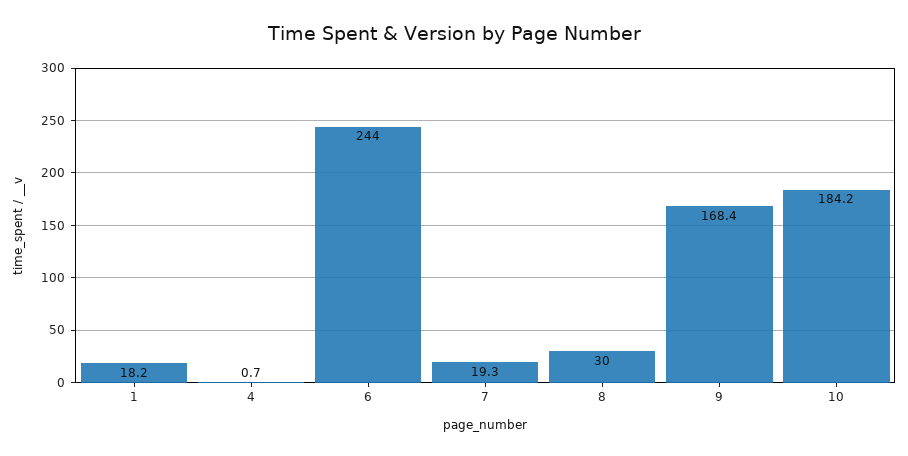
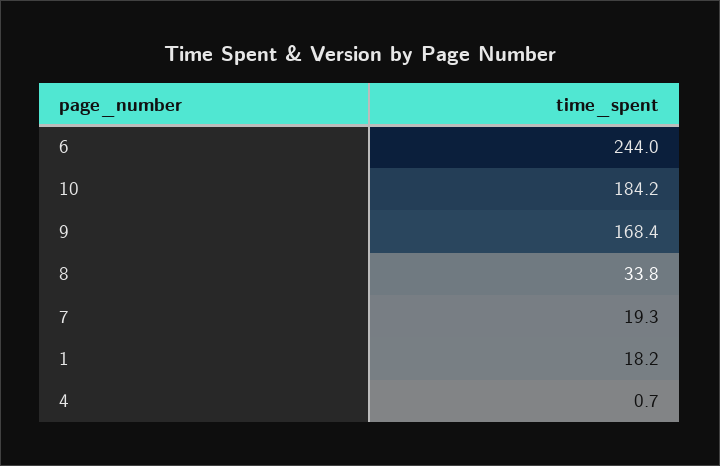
  {
    "1": 18.2,
    "4": 0.7,
    "6": 244,
    "7": 19.3,
-   "8": 30,
+   "8": 33.8,
    "9": 168.4,
    "10": 184.2
  }

